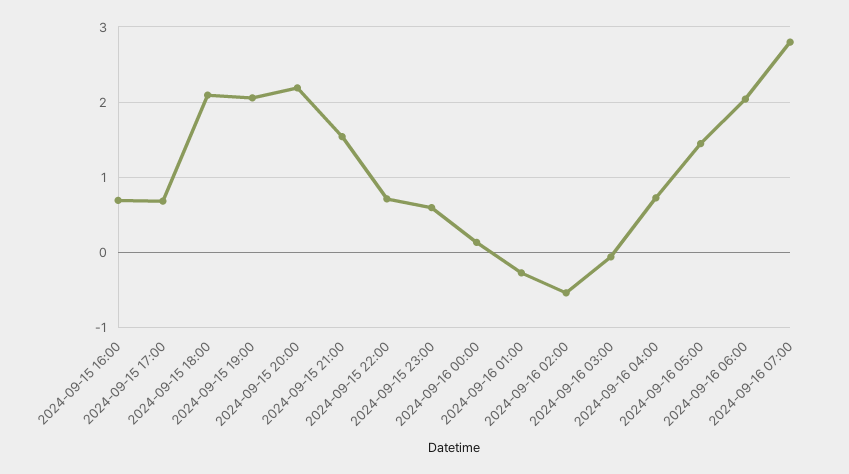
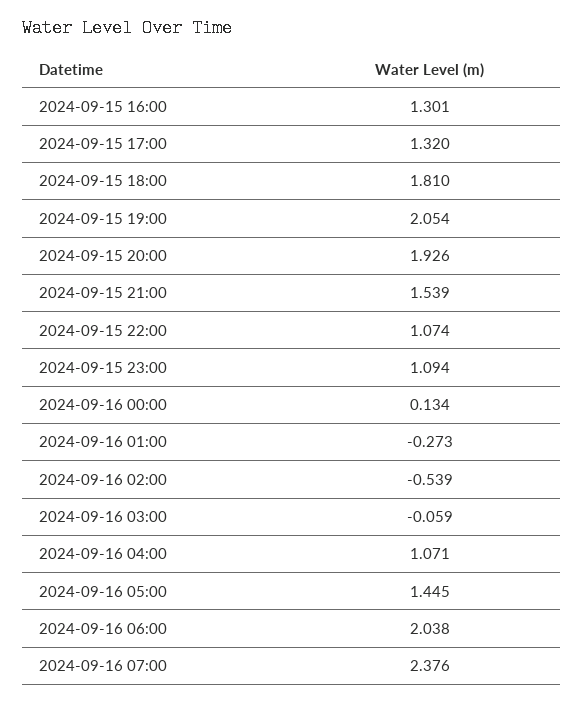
  {
-   "2024-09-15 16:00": 0.7,
+   "2024-09-15 16:00": 1.301,
-   "2024-09-15 17:00": 0.7,
+   "2024-09-15 17:00": 1.32,
-   "2024-09-15 18:00": 2.1,
+   "2024-09-15 18:00": 1.81,
    "2024-09-15 19:00": 2.054,
-   "2024-09-15 20:00": 2.2,
+   "2024-09-15 20:00": 1.926,
    "2024-09-15 21:00": 1.539,
-   "2024-09-15 22:00": 0.7,
+   "2024-09-15 22:00": 1.074,
-   "2024-09-15 23:00": 0.6,
+   "2024-09-15 23:00": 1.094,
    "2024-09-16 00:00": 0.134,
    "2024-09-16 01:00": -0.273,
    "2024-09-16 02:00": -0.539,
    "2024-09-16 03:00": -0.059,
-   "2024-09-16 04:00": 0.7,
+   "2024-09-16 04:00": 1.071,
    "2024-09-16 05:00": 1.445,
    "2024-09-16 06:00": 2.038,
-   "2024-09-16 07:00": 2.8
+   "2024-09-16 07:00": 2.376
  }

